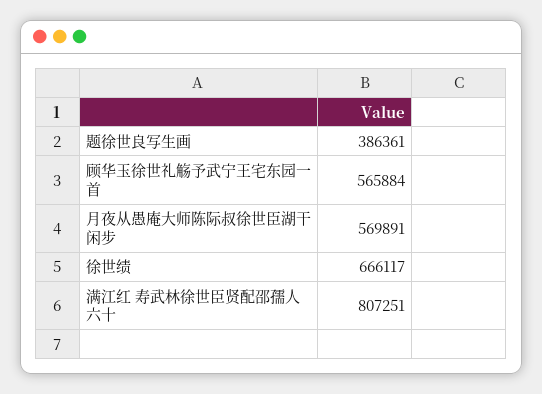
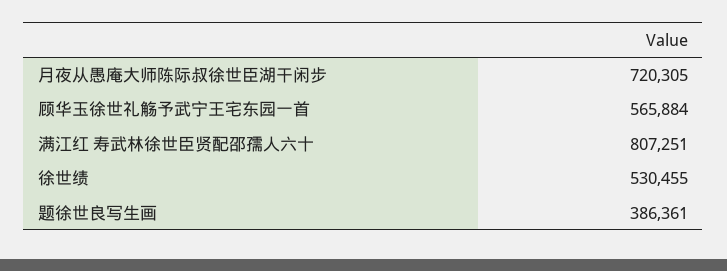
  {
    "题徐世良写生画": 386361,
    "顾华玉徐世礼觞予武宁王宅东园一首": 565884,
-   "月夜从愚庵大师陈际叔徐世臣湖干闲步": 569891,
+   "月夜从愚庵大师陈际叔徐世臣湖干闲步": 720305,
-   "徐世绩": 666117,
+   "徐世绩": 530455,
    "满江红 寿武林徐世臣贤配邵孺人六十": 807251
  }

